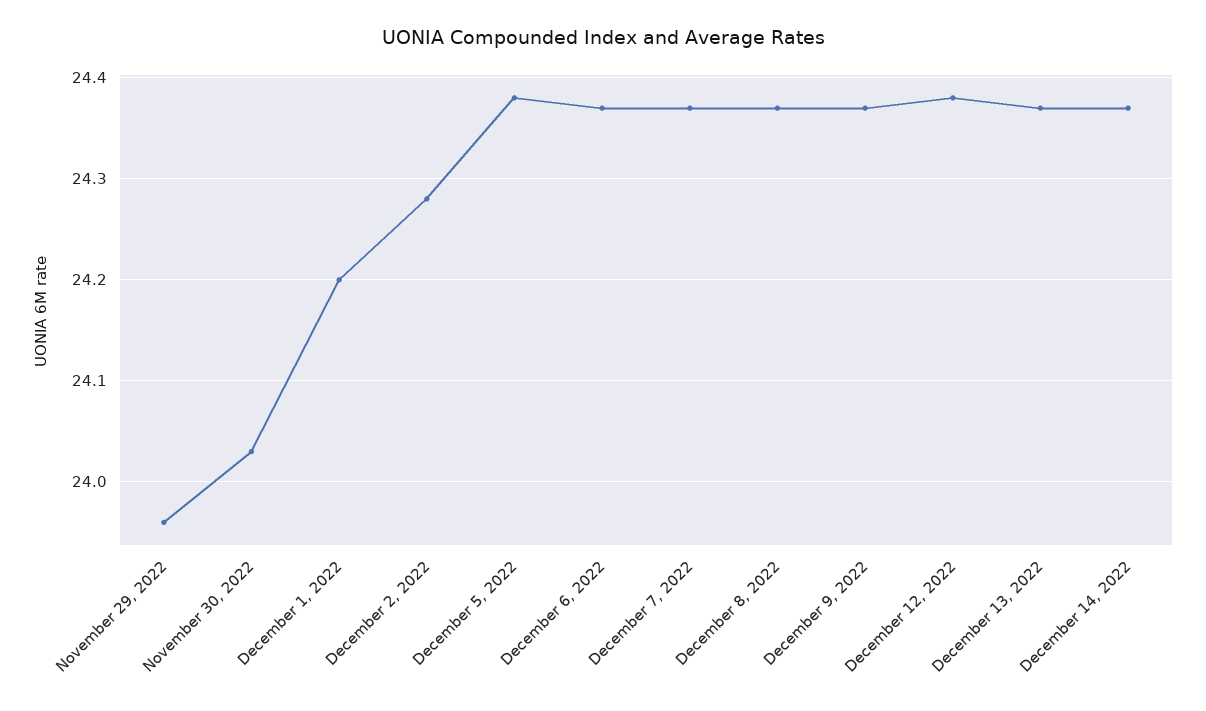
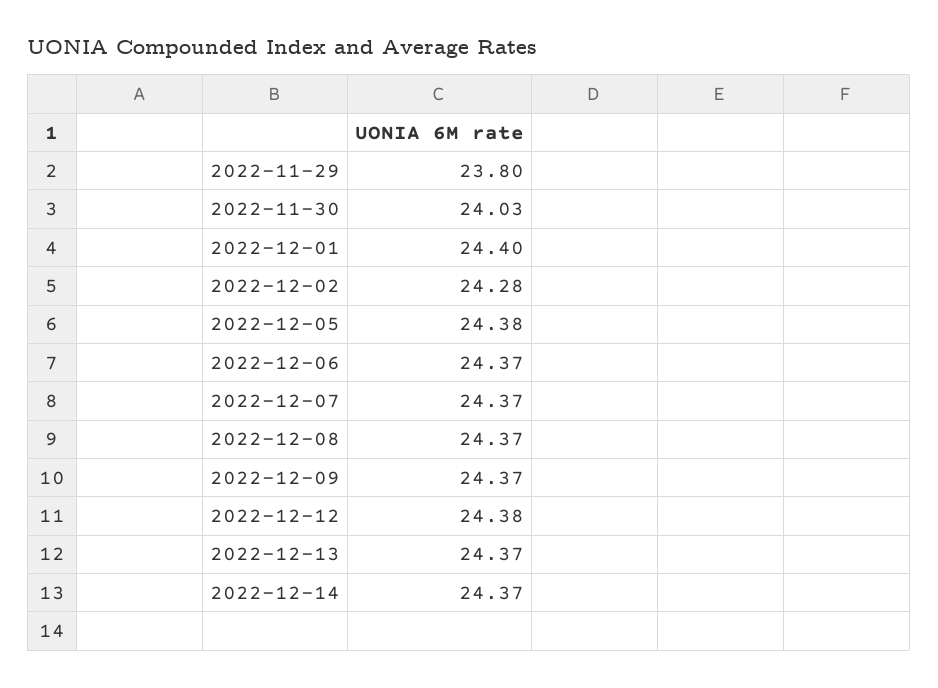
  {
-   "November 29, 2022": 23.96,
+   "November 29, 2022": 23.8,
    "November 30, 2022": 24.03,
-   "December 1, 2022": 24.2,
+   "December 1, 2022": 24.4,
    "December 2, 2022": 24.28,
    "December 5, 2022": 24.38,
    "December 6, 2022": 24.37,
    "December 7, 2022": 24.37,
    "December 8, 2022": 24.37,
    "December 9, 2022": 24.37,
    "December 12, 2022": 24.38,
    "December 13, 2022": 24.37,
    "December 14, 2022": 24.37
  }

